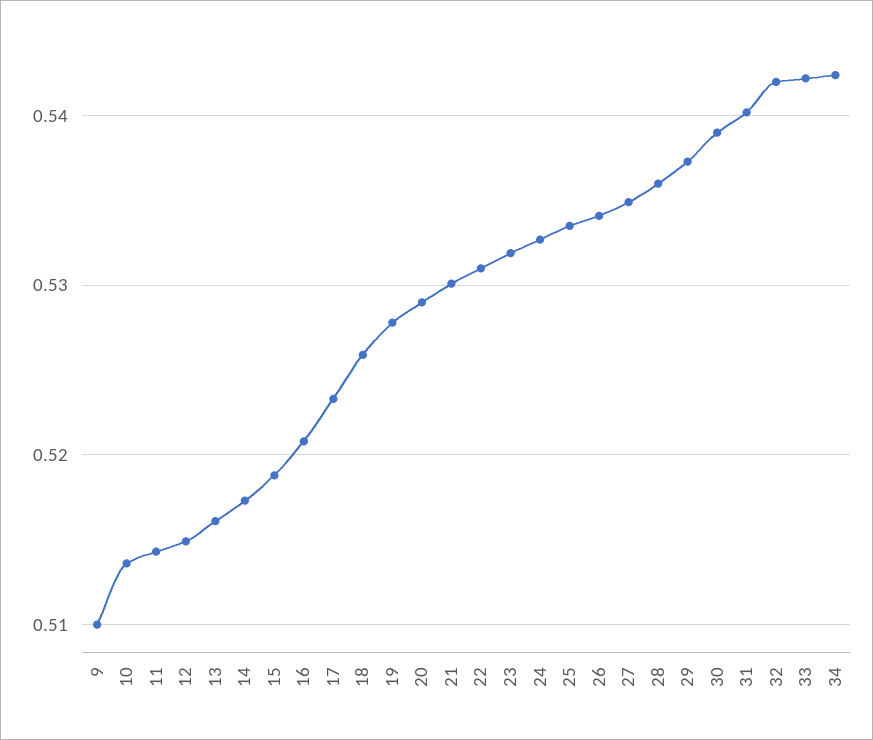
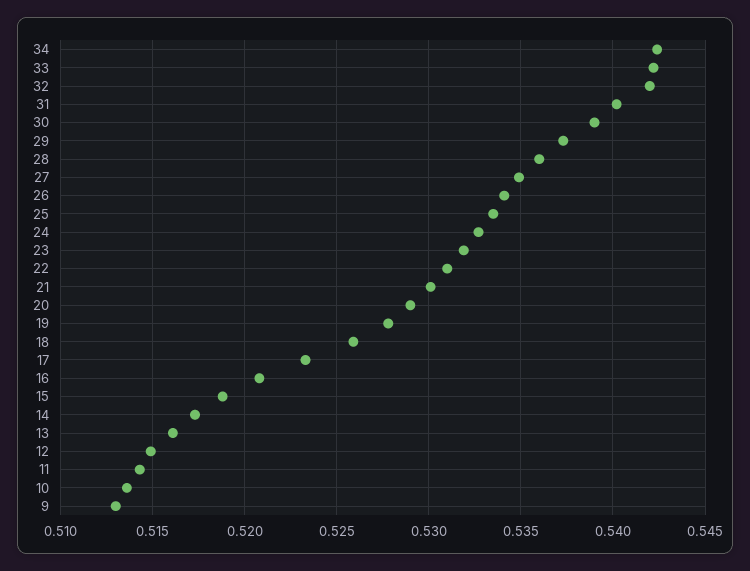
  {
-   "9": 0.51,
+   "9": 0.513,
    "10": 0.5135,
    "11": 0.5145,
    "12": 0.515,
    "13": 0.516,
    "14": 0.5175,
    "15": 0.519,
    "16": 0.521,
    "17": 0.5235,
    "18": 0.526,
    "19": 0.528,
    "20": 0.529,
    "21": 0.53,
    "22": 0.531,
    "23": 0.532,
    "24": 0.5325,
    "25": 0.5335,
    "26": 0.534,
    "27": 0.535,
    "28": 0.536,
    "29": 0.5375,
    "30": 0.539,
    "31": 0.54,
    "32": 0.542,
    "33": 0.542,
    "34": 0.5425
  }

